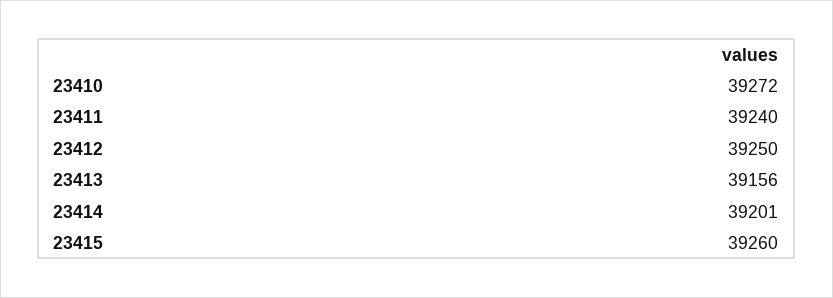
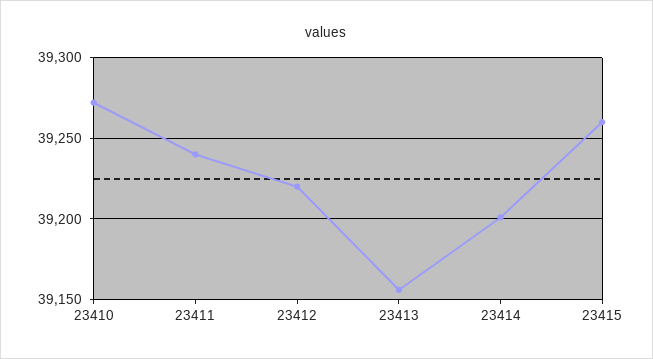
  {
    "23410": 39272,
    "23411": 39240,
-   "23412": 39250,
+   "23412": 39220,
    "23413": 39156,
    "23414": 39201,
    "23415": 39260
  }

